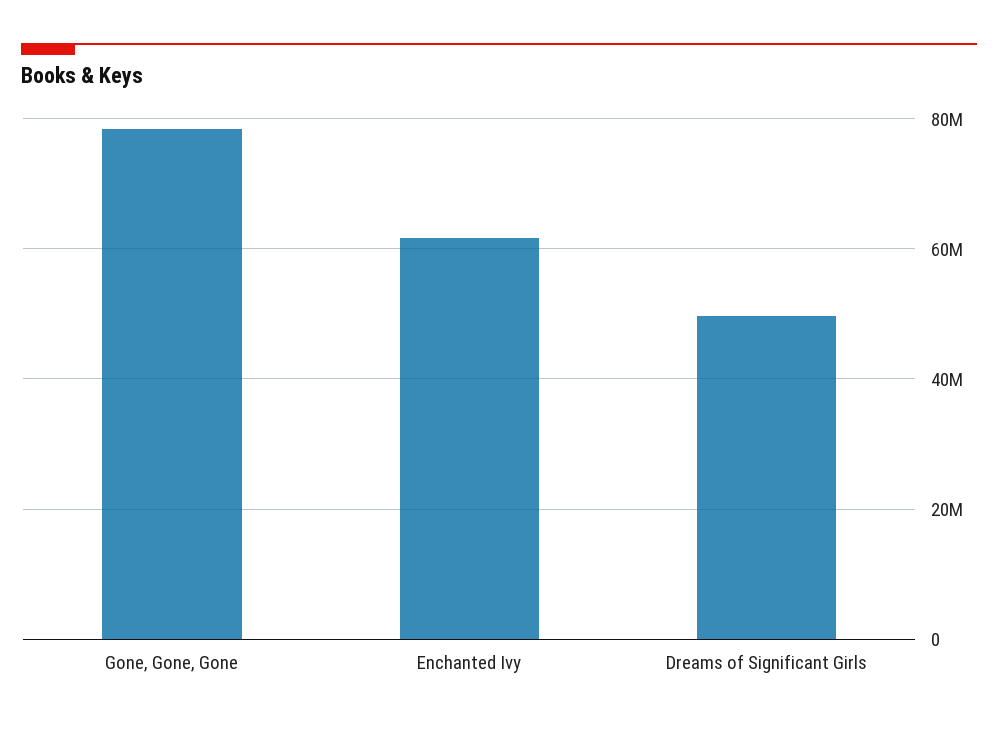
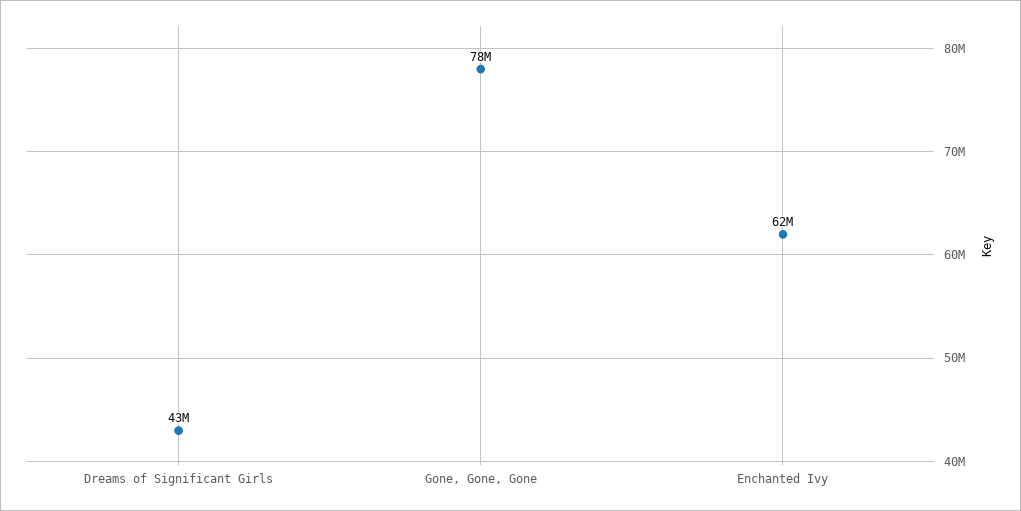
  {
    "Gone, Gone, Gone": 78000000,
    "Enchanted Ivy": 62000000,
-   "Dreams of Significant Girls": 50000000
+   "Dreams of Significant Girls": 43000000
  }

